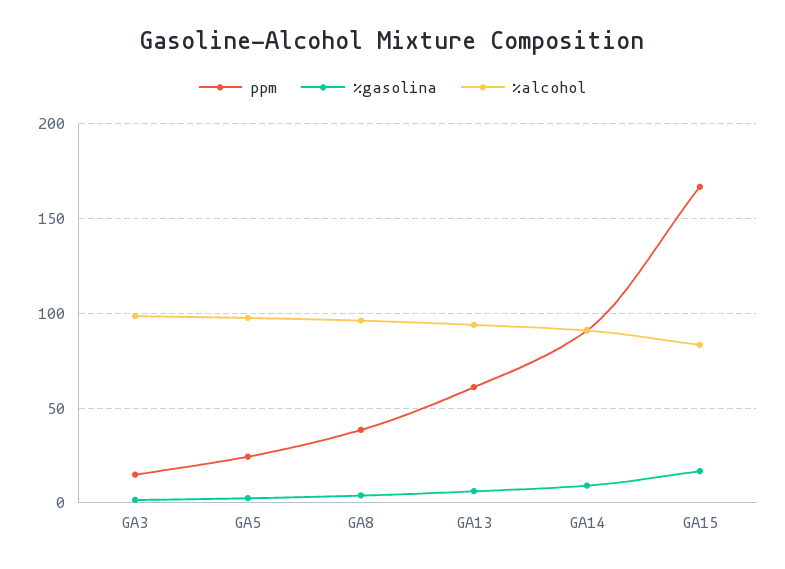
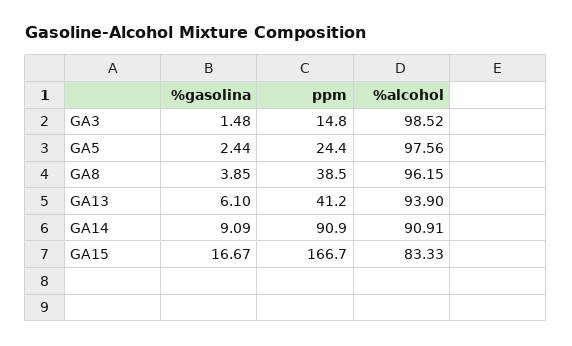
  {
    "ppm": {
      "GA3": 14.8,
      "GA5": 24.4,
      "GA8": 38.5,
-     "GA13": 60,
+     "GA13": 41.2,
      "GA14": 90.9,
      "GA15": 166.7
    },
    "%gasolina": {
      "GA3": 1.48,
      "GA5": 2.44,
      "GA8": 3.85,
      "GA13": 6.1,
      "GA14": 9.09,
      "GA15": 16.67
    },
    "%alcohol": {
      "GA3": 98.52,
      "GA5": 97.56,
      "GA8": 96.15,
      "GA13": 93.9,
      "GA14": 90.91,
      "GA15": 83.33
    }
  }

